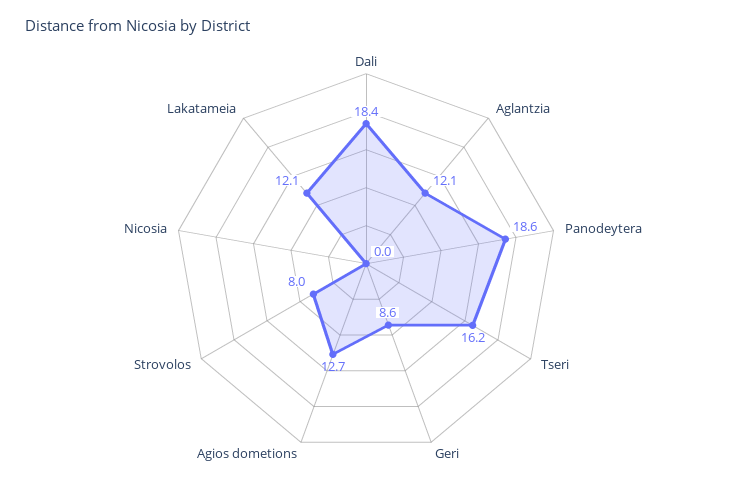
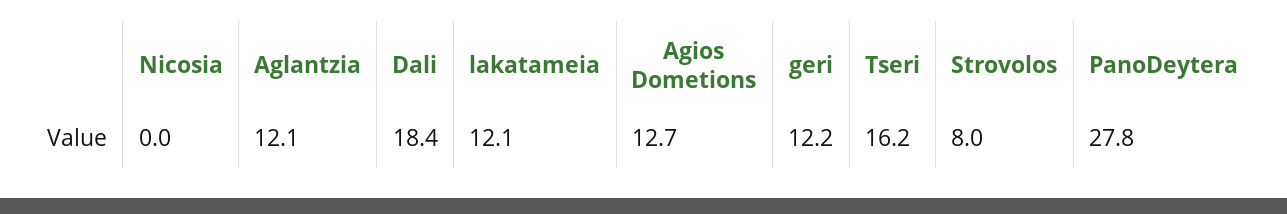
  {
    "Dali": 18.4,
    "Aglantzia": 12.1,
-   "Panodeytera": 18.6,
+   "Panodeytera": 27.8,
    "Tseri": 16.2,
-   "Geri": 8.6,
+   "Geri": 12.2,
    "Agios dometions": 12.7,
    "Strovolos": 8,
    "Nicosia": 0,
    "Lakatameia": 12.1
  }

